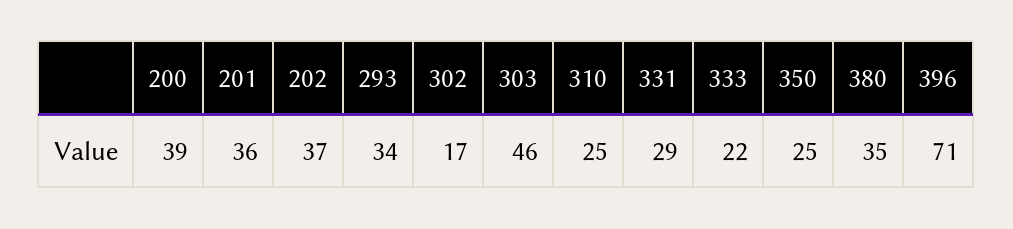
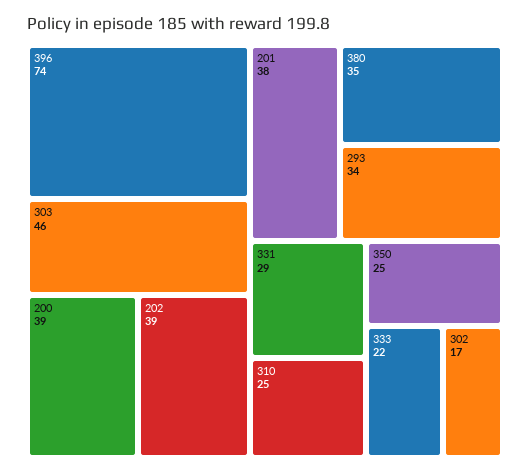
  {
    "200": 39,
-   "201": 36,
+   "201": 38,
-   "202": 37,
+   "202": 39,
    "293": 34,
    "302": 17,
    "303": 46,
    "310": 25,
    "331": 29,
    "333": 22,
    "350": 25,
    "380": 35,
-   "396": 71
+   "396": 74
  }

